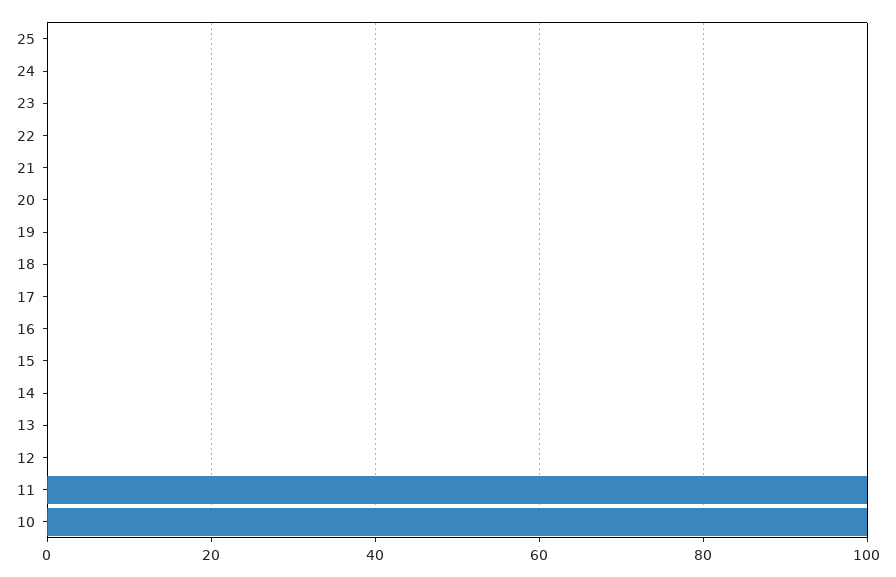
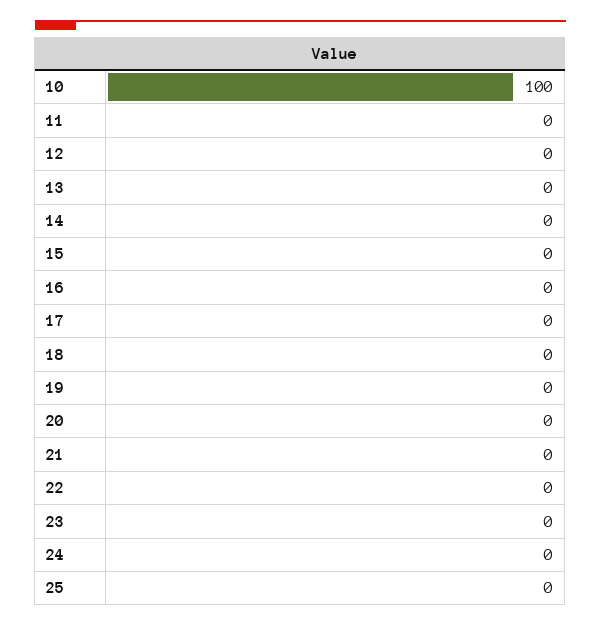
  {
    "25": 0,
    "24": 0,
    "23": 0,
    "22": 0,
    "21": 0,
    "20": 0,
    "19": 0,
    "18": 0,
    "17": 0,
    "16": 0,
    "15": 0,
    "14": 0,
    "13": 0,
    "12": 0,
-   "11": 100,
+   "11": 0,
    "10": 100
  }

